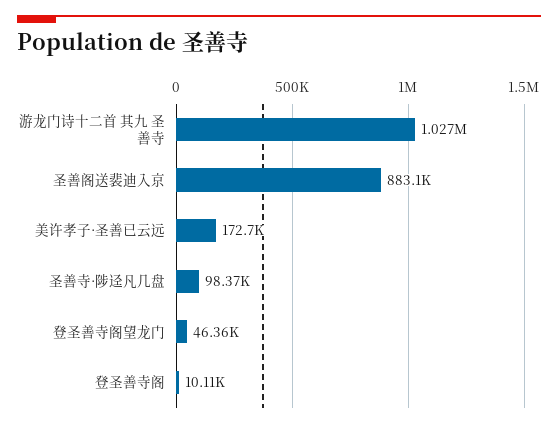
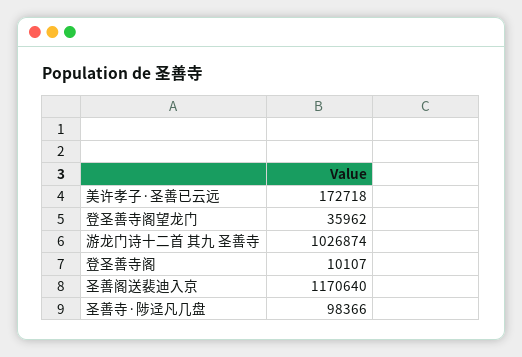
  {
    "游龙门诗十二首 其九 圣善寺": 1026874,
-   "圣善阁送裴迪入京": 883100,
+   "圣善阁送裴迪入京": 1170640,
    "美许孝子·圣善已云远": 172718,
    "圣善寺·陟迳凡几盘": 98366,
-   "登圣善寺阁望龙门": 46360,
+   "登圣善寺阁望龙门": 35962,
    "登圣善寺阁": 10107
  }

